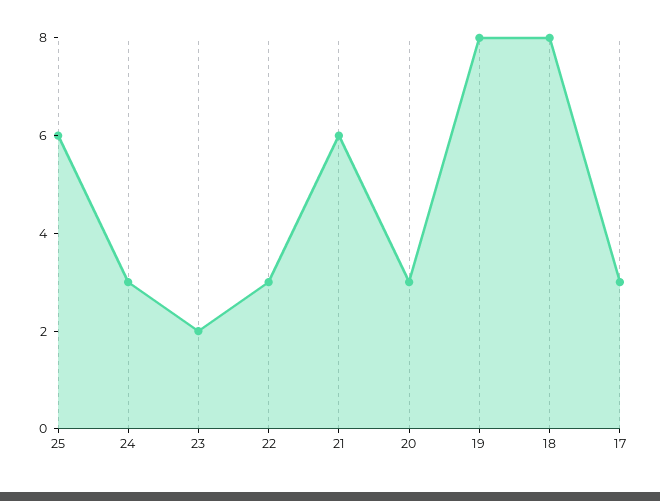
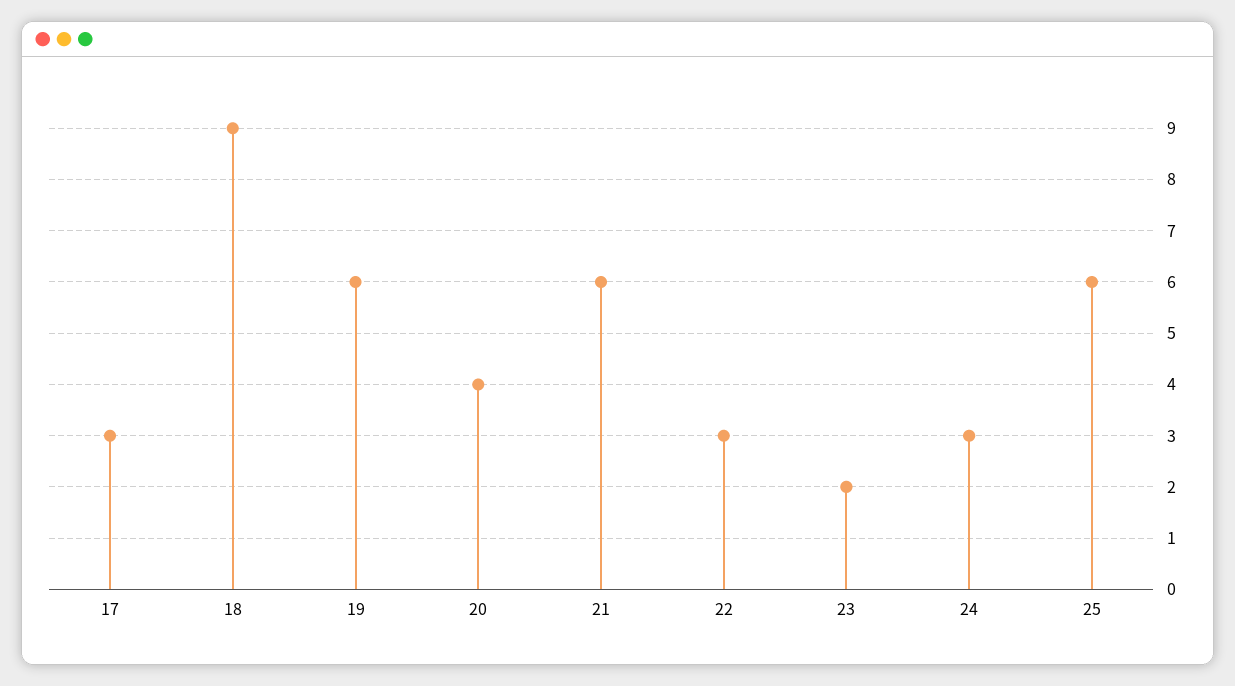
  {
    "25": 6,
    "24": 3,
    "23": 2,
    "22": 3,
    "21": 6,
-   "20": 3,
+   "20": 4,
-   "19": 8,
+   "19": 6,
-   "18": 8,
+   "18": 9,
    "17": 3
  }

